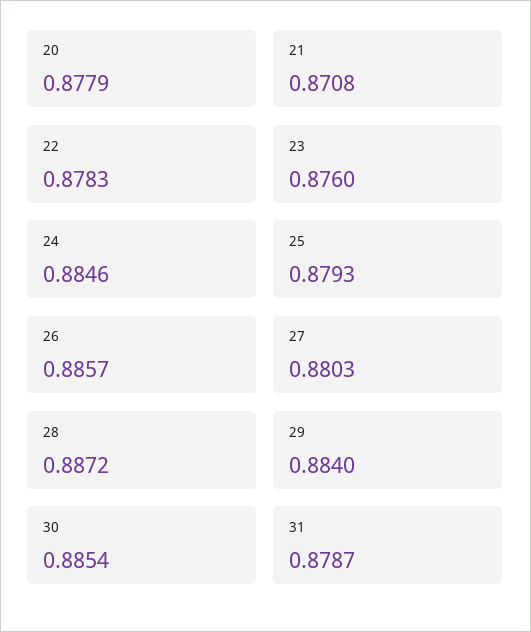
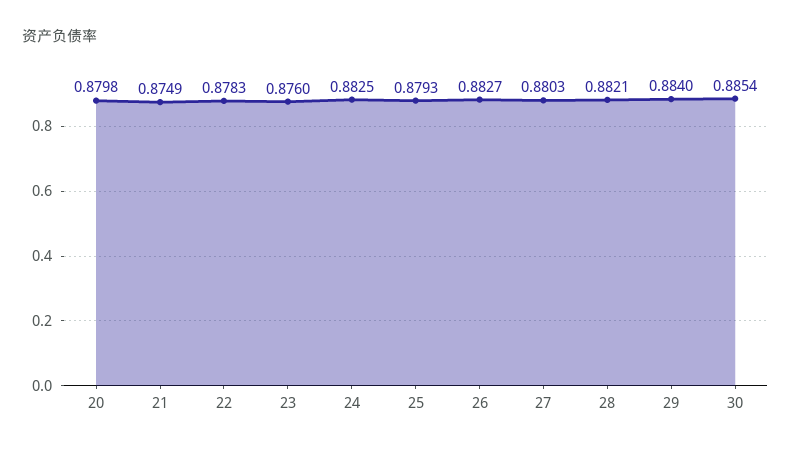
  {
-   "20": 0.8779,
+   "20": 0.8798,
-   "21": 0.8708,
+   "21": 0.8749,
    "22": 0.8783,
    "23": 0.876,
-   "24": 0.8846,
+   "24": 0.8825,
    "25": 0.8793,
-   "26": 0.8857,
+   "26": 0.8827,
    "27": 0.8803,
-   "28": 0.8872,
+   "28": 0.8821,
    "29": 0.884,
-   "30": 0.8854,
+   "30": 0.8854
-   "31": 0.8787
  }

